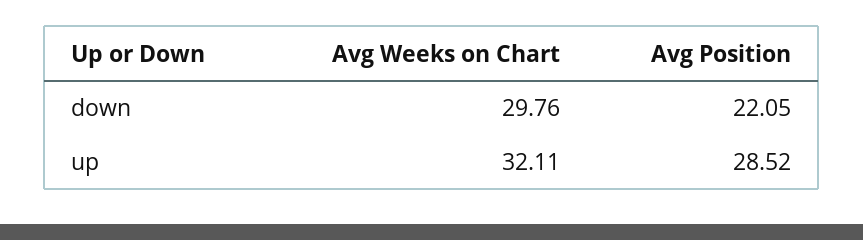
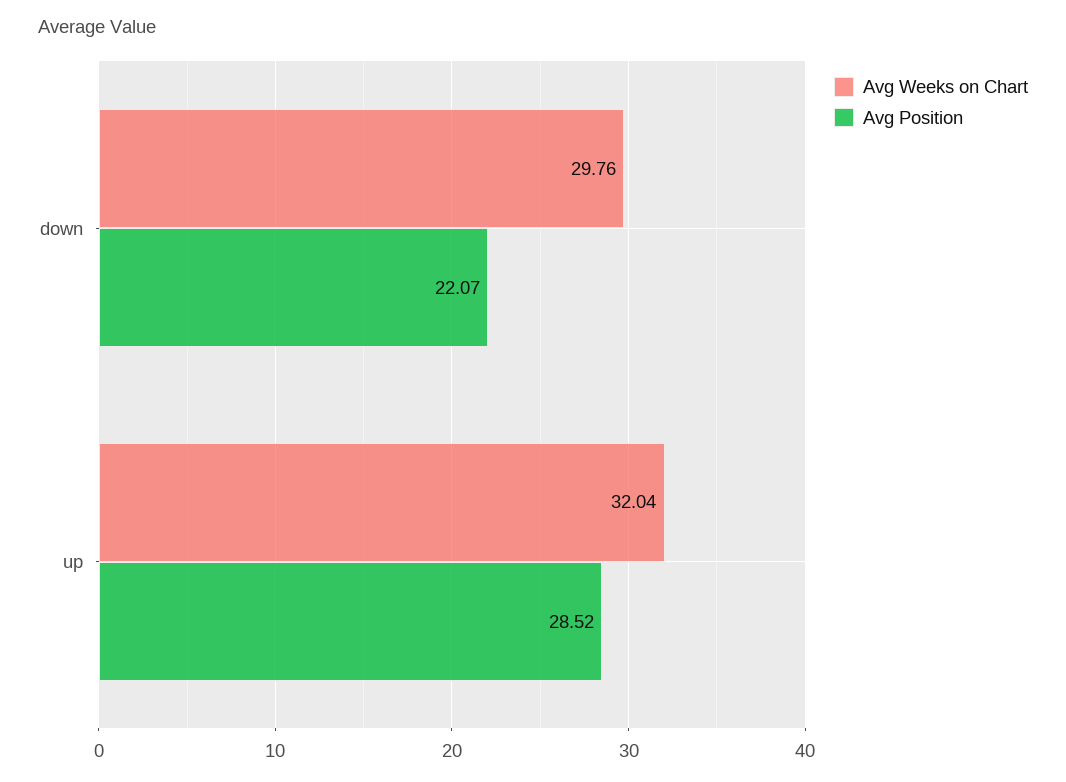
  {
    "Avg Weeks on Chart": {
      "down": 29.76,
-     "up": 32.11
+     "up": 32.04
    },
    "Avg Position": {
-     "down": 22.05,
+     "down": 22.07,
      "up": 28.52
    }
  }

